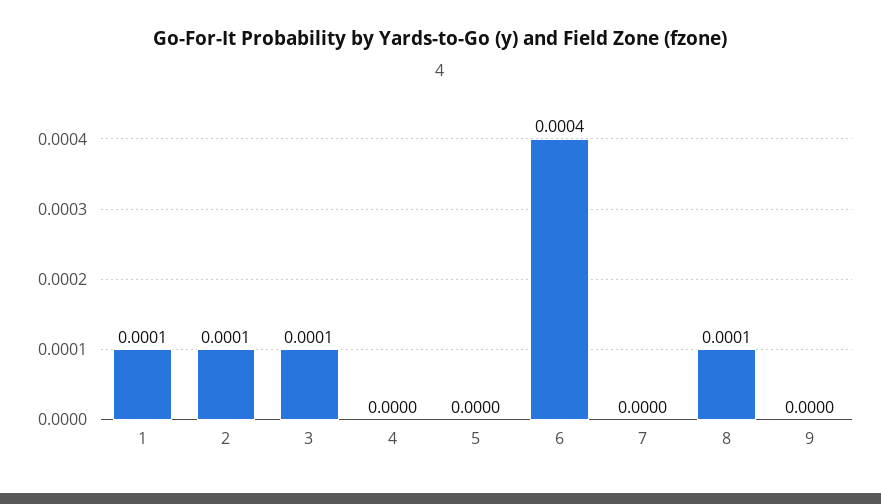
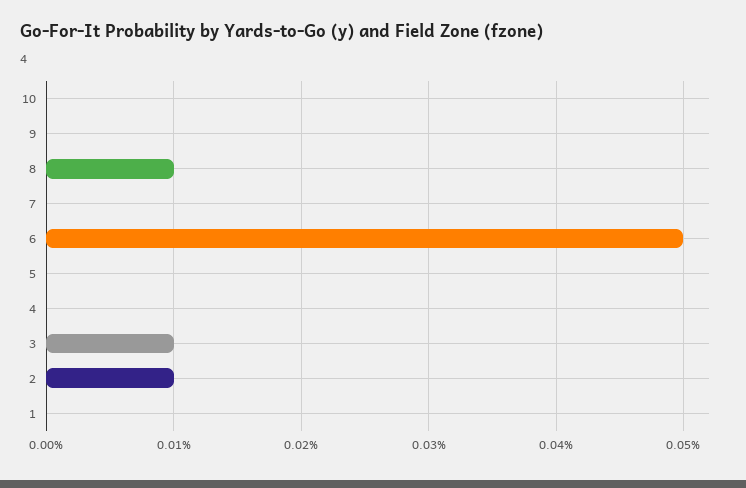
  {
-   "1": 0.0001,
+   "1": 0,
    "2": 0.0001,
    "3": 0.0001,
    "4": 0,
    "5": 0,
-   "6": 0.0004,
+   "6": 0.0005,
    "7": 0,
    "8": 0.0001,
-   "9": 0
+   "9": 0,
+   "10": 0
  }

